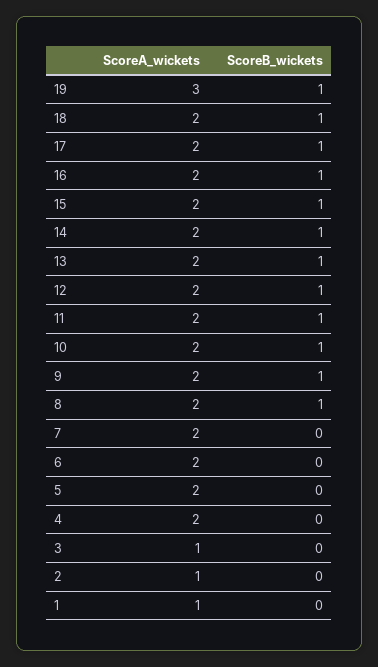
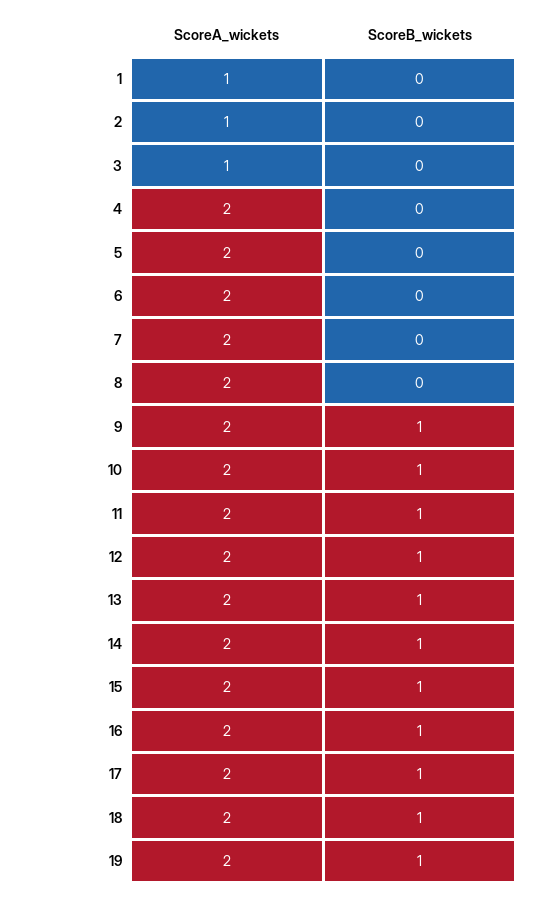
  {
    "ScoreA_wickets": {
-     "19": 3,
+     "19": 2,
      "18": 2,
      "17": 2,
      "16": 2,
      "15": 2,
      "14": 2,
      "13": 2,
      "12": 2,
      "11": 2,
      "10": 2,
      "9": 2,
      "8": 2,
      "7": 2,
      "6": 2,
      "5": 2,
      "4": 2,
      "3": 1,
      "2": 1,
      "1": 1
    },
    "ScoreB_wickets": {
      "19": 1,
      "18": 1,
      "17": 1,
      "16": 1,
      "15": 1,
      "14": 1,
      "13": 1,
      "12": 1,
      "11": 1,
      "10": 1,
      "9": 1,
-     "8": 1,
+     "8": 0,
      "7": 0,
      "6": 0,
      "5": 0,
      "4": 0,
      "3": 0,
      "2": 0,
      "1": 0
    }
  }

